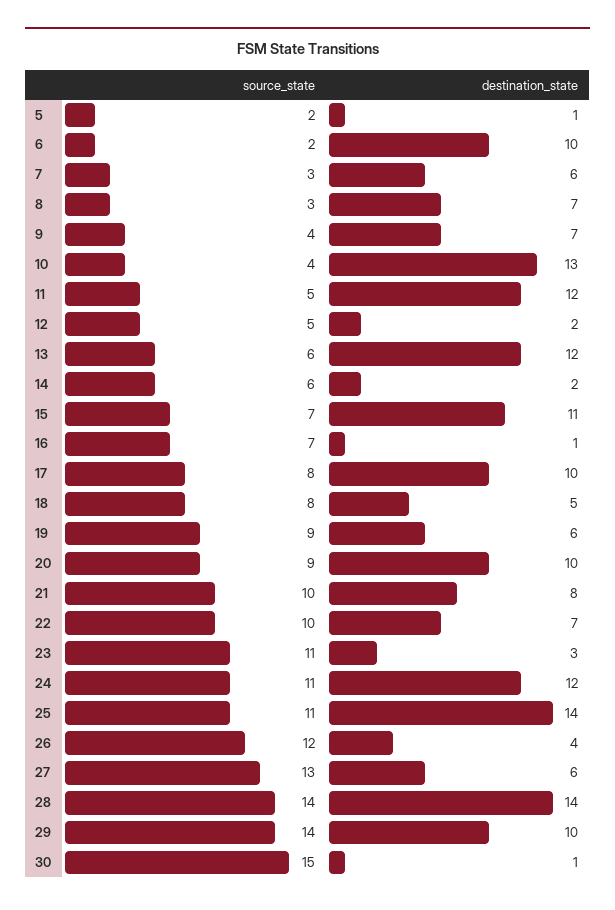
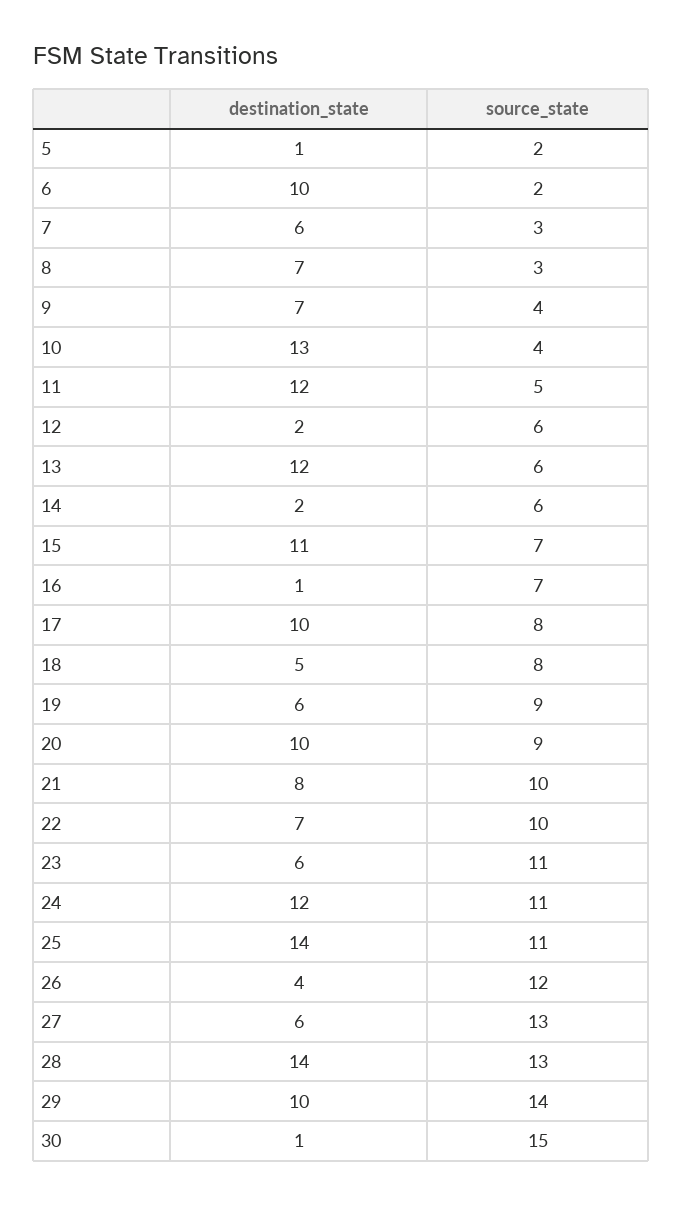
  {
    "source_state": {
      "5": 2,
      "6": 2,
      "7": 3,
      "8": 3,
      "9": 4,
      "10": 4,
      "11": 5,
-     "12": 5,
+     "12": 6,
      "13": 6,
      "14": 6,
      "15": 7,
      "16": 7,
      "17": 8,
      "18": 8,
      "19": 9,
      "20": 9,
      "21": 10,
      "22": 10,
      "23": 11,
      "24": 11,
      "25": 11,
      "26": 12,
      "27": 13,
-     "28": 14,
+     "28": 13,
      "29": 14,
      "30": 15
    },
    "destination_state": {
      "5": 1,
      "6": 10,
      "7": 6,
      "8": 7,
      "9": 7,
      "10": 13,
      "11": 12,
      "12": 2,
      "13": 12,
      "14": 2,
      "15": 11,
      "16": 1,
      "17": 10,
      "18": 5,
      "19": 6,
      "20": 10,
      "21": 8,
      "22": 7,
-     "23": 3,
+     "23": 6,
      "24": 12,
      "25": 14,
      "26": 4,
      "27": 6,
      "28": 14,
      "29": 10,
      "30": 1
    }
  }

